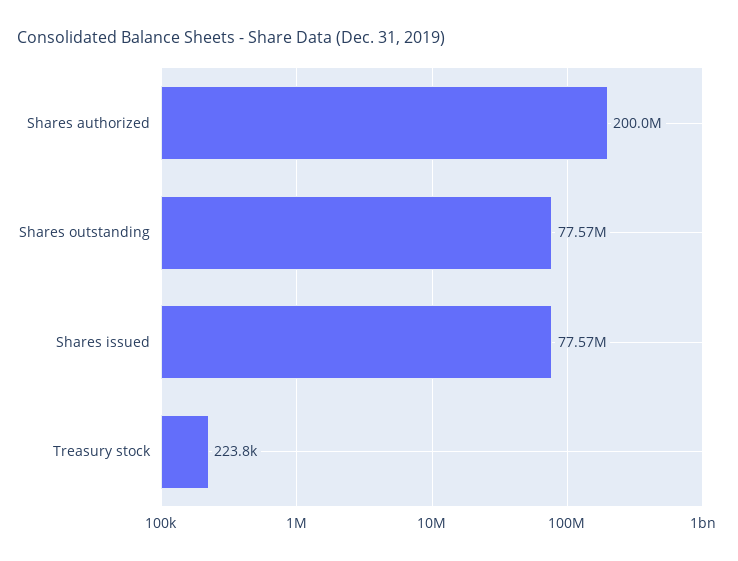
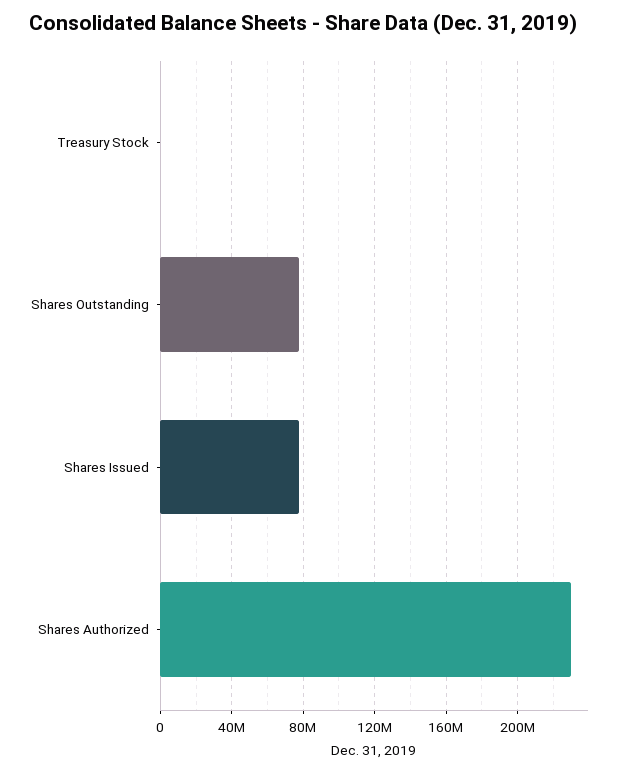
  {
-   "Shares authorized": 200000000,
+   "Shares authorized": 230000000,
    "Shares outstanding": 77570000,
    "Shares issued": 77570000,
    "Treasury stock": 223800
  }

